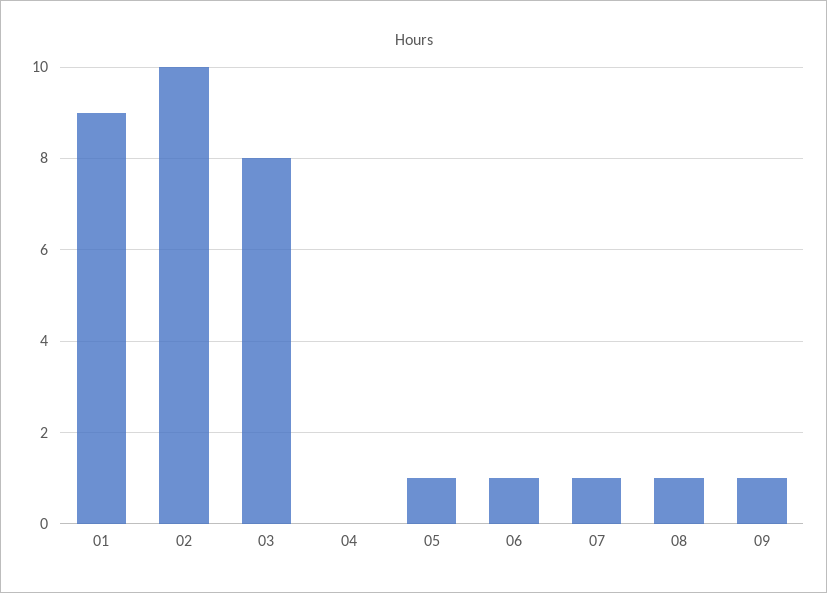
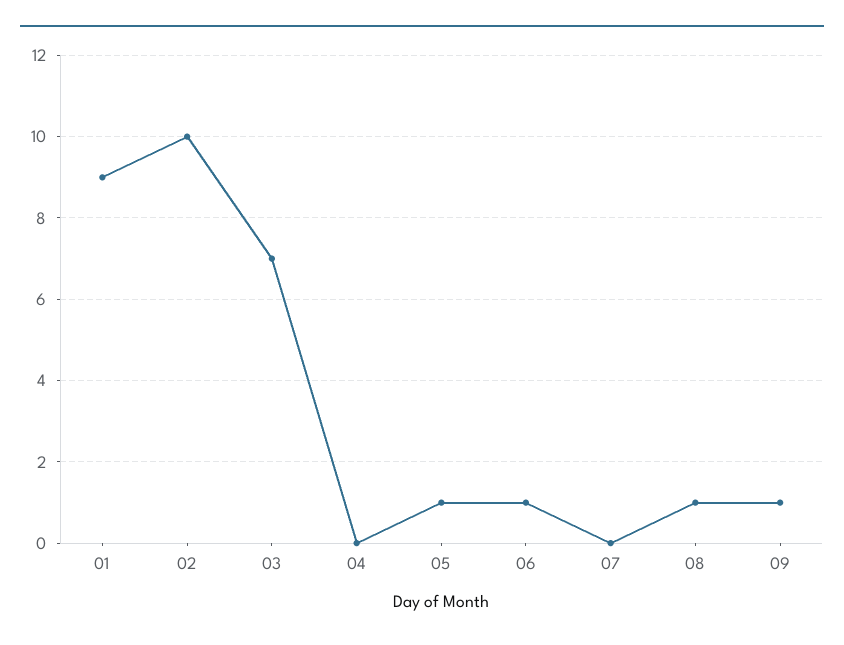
  {
    "01": 9,
    "02": 10,
-   "03": 8,
+   "03": 7,
    "04": 0,
    "05": 1,
    "06": 1,
-   "07": 1,
+   "07": 0,
    "08": 1,
    "09": 1
  }

